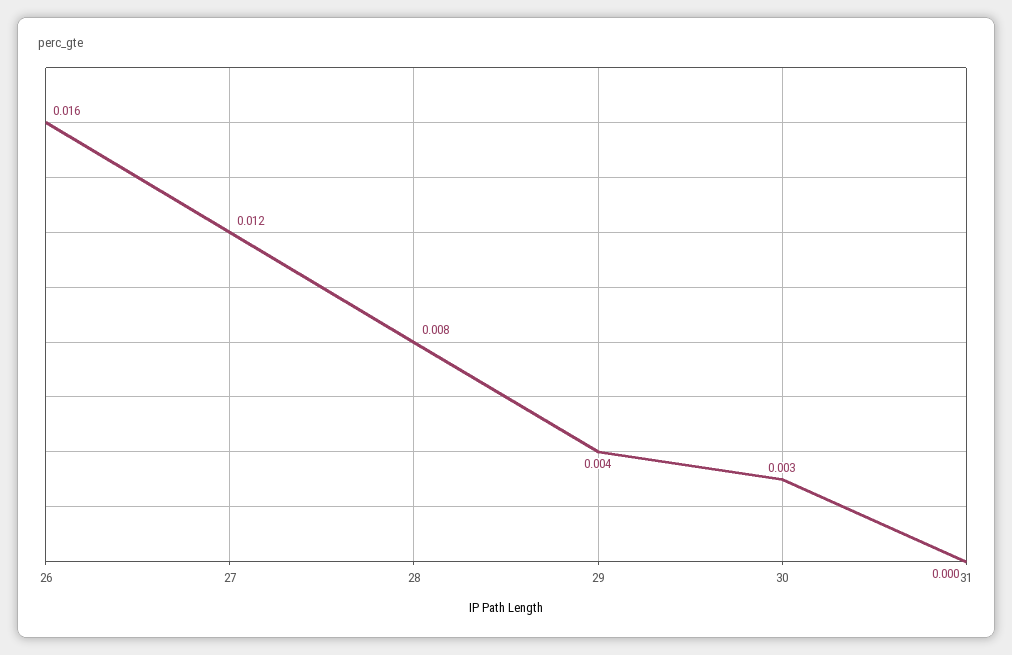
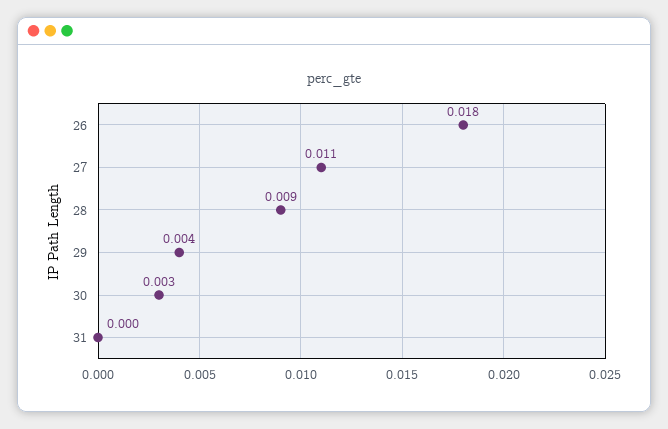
  {
-   "26": 0.016,
+   "26": 0.018,
-   "27": 0.012,
+   "27": 0.011,
-   "28": 0.008,
+   "28": 0.009,
    "29": 0.004,
    "30": 0.003,
    "31": 0
  }

